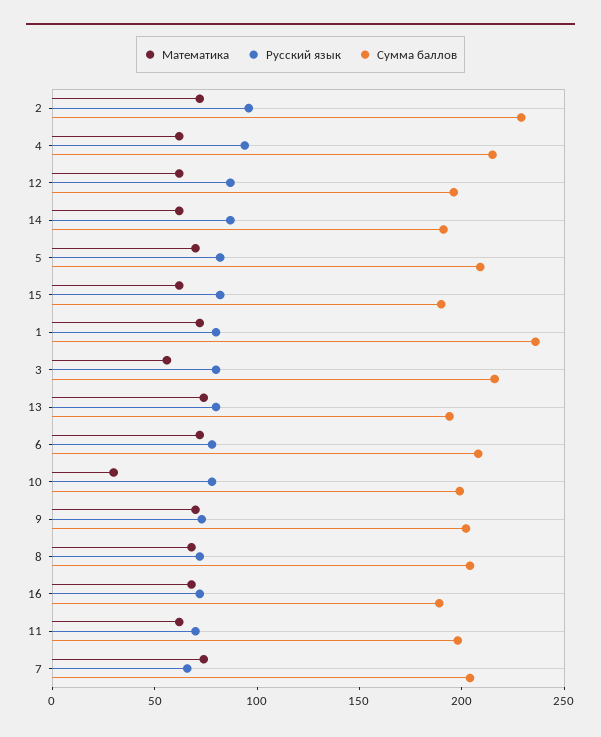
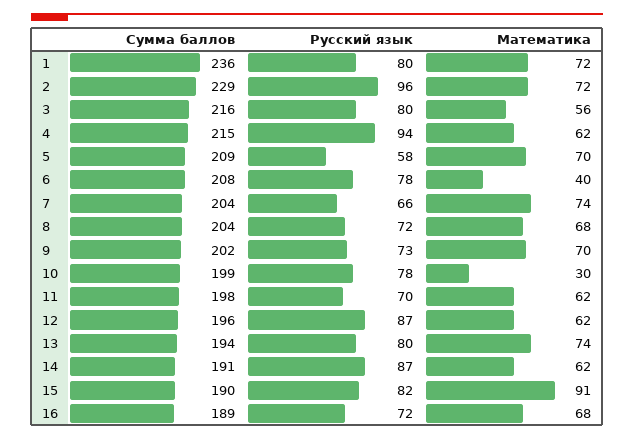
  {
    "Математика": {
      "2": 72,
      "4": 62,
      "12": 62,
      "14": 62,
      "5": 70,
-     "15": 60,
+     "15": 91,
      "1": 72,
      "3": 56,
      "13": 74,
-     "6": 70,
+     "6": 40,
      "10": 30,
      "9": 70,
      "8": 68,
      "16": 68,
      "11": 62,
      "7": 74
    },
    "Русский язык": {
      "2": 96,
      "4": 94,
      "12": 87,
      "14": 87,
-     "5": 80,
+     "5": 58,
      "15": 82,
      "1": 80,
      "3": 80,
      "13": 80,
      "6": 78,
      "10": 78,
      "9": 73,
      "8": 72,
      "16": 72,
      "11": 70,
      "7": 66
    },
    "Сумма баллов": {
      "2": 229,
      "4": 215,
      "12": 196,
      "14": 191,
      "5": 209,
      "15": 190,
      "1": 236,
      "3": 216,
      "13": 194,
      "6": 208,
      "10": 199,
      "9": 202,
      "8": 204,
      "16": 189,
      "11": 198,
      "7": 204
    }
  }

